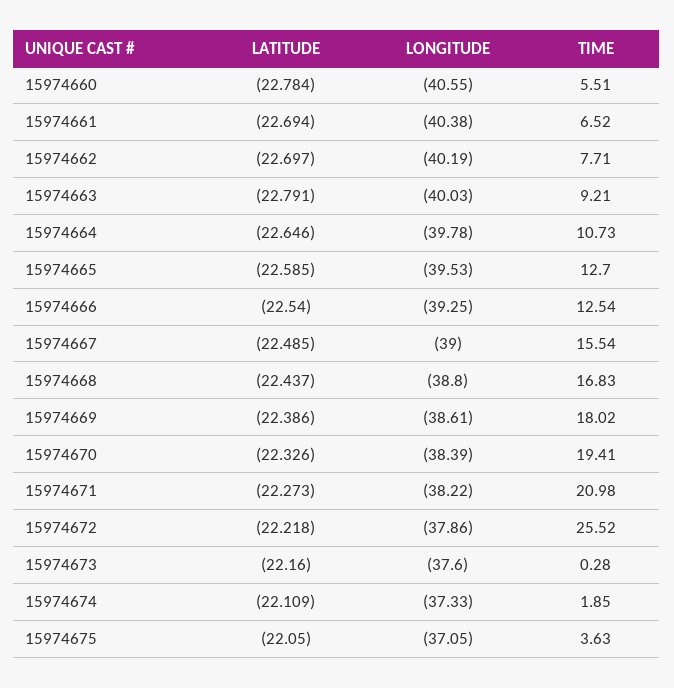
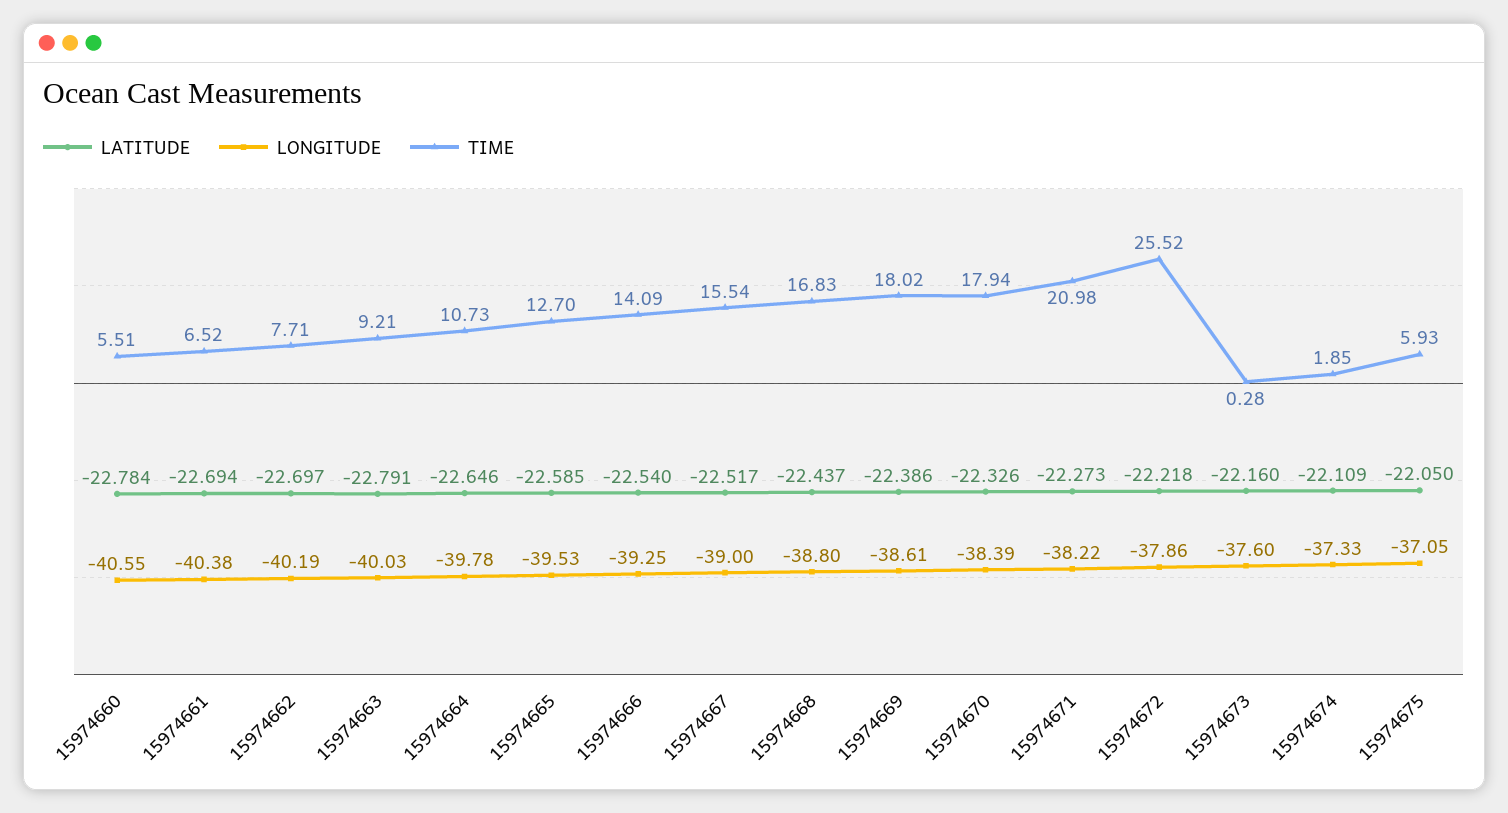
  {
    "LATITUDE": {
      "15974660": -22.784,
      "15974661": -22.694,
      "15974662": -22.697,
      "15974663": -22.791,
      "15974664": -22.646,
      "15974665": -22.585,
      "15974666": -22.54,
-     "15974667": -22.485,
+     "15974667": -22.517,
      "15974668": -22.437,
      "15974669": -22.386,
      "15974670": -22.326,
      "15974671": -22.273,
      "15974672": -22.218,
      "15974673": -22.16,
      "15974674": -22.109,
      "15974675": -22.05
    },
    "LONGITUDE": {
      "15974660": -40.55,
      "15974661": -40.38,
      "15974662": -40.19,
      "15974663": -40.03,
      "15974664": -39.78,
      "15974665": -39.53,
      "15974666": -39.25,
      "15974667": -39,
      "15974668": -38.8,
      "15974669": -38.61,
      "15974670": -38.39,
      "15974671": -38.22,
      "15974672": -37.86,
      "15974673": -37.6,
      "15974674": -37.33,
      "15974675": -37.05
    },
    "TIME": {
      "15974660": 5.51,
      "15974661": 6.52,
      "15974662": 7.71,
      "15974663": 9.21,
      "15974664": 10.73,
      "15974665": 12.7,
-     "15974666": 12.54,
+     "15974666": 14.09,
      "15974667": 15.54,
      "15974668": 16.83,
      "15974669": 18.02,
-     "15974670": 19.41,
+     "15974670": 17.94,
      "15974671": 20.98,
      "15974672": 25.52,
      "15974673": 0.28,
      "15974674": 1.85,
-     "15974675": 3.63
+     "15974675": 5.93
    }
  }

